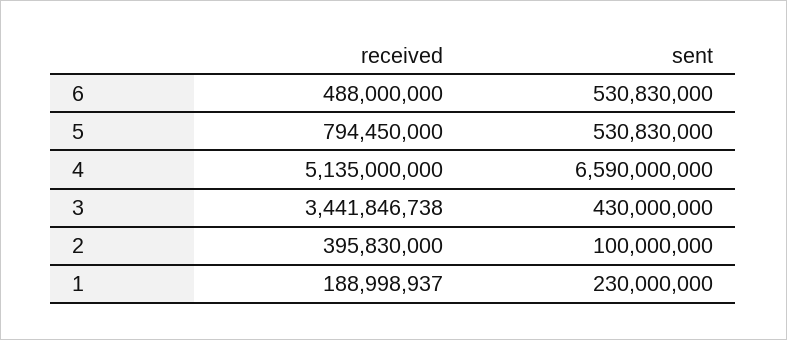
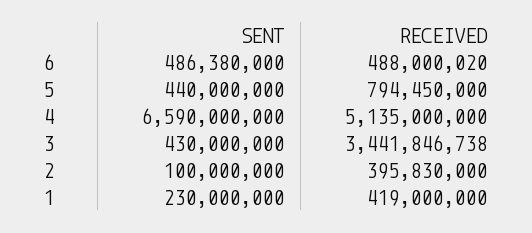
  {
    "received": {
-     "6": 488000000,
+     "6": 488000020,
      "5": 794450000,
      "4": 5135000000,
      "3": 3441846738,
      "2": 395830000,
-     "1": 188998937
+     "1": 419000000
    },
    "sent": {
-     "6": 530830000,
+     "6": 486380000,
-     "5": 530830000,
+     "5": 440000000,
      "4": 6590000000,
      "3": 430000000,
      "2": 100000000,
      "1": 230000000
    }
  }

